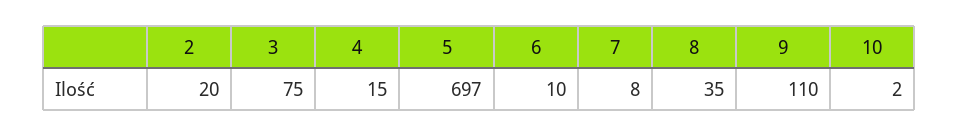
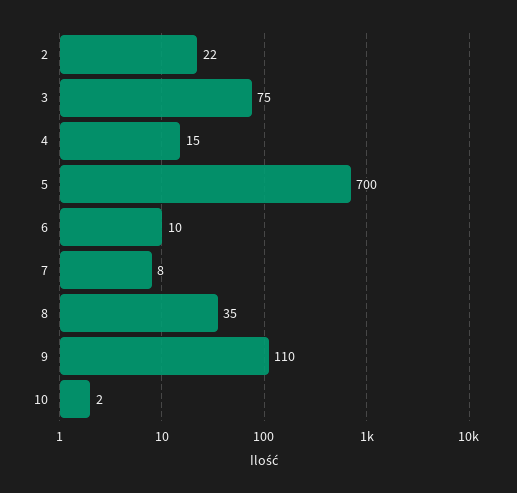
  {
-   "2": 20,
+   "2": 22,
    "3": 75,
    "4": 15,
-   "5": 697,
+   "5": 700,
    "6": 10,
    "7": 8,
    "8": 35,
    "9": 110,
    "10": 2
  }

